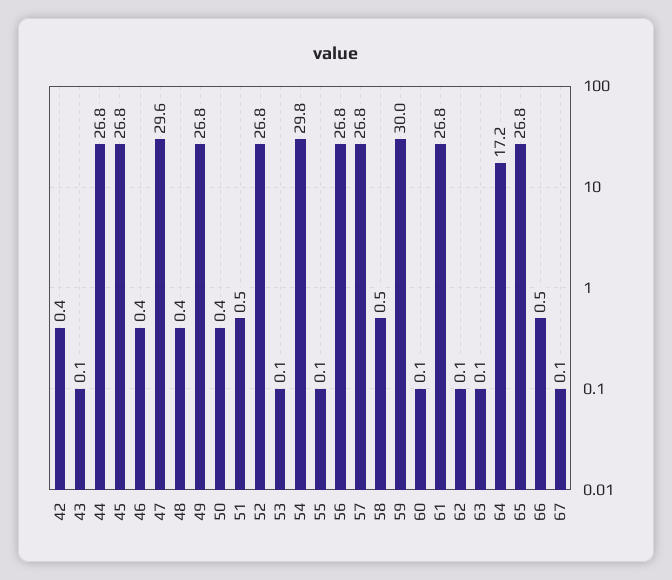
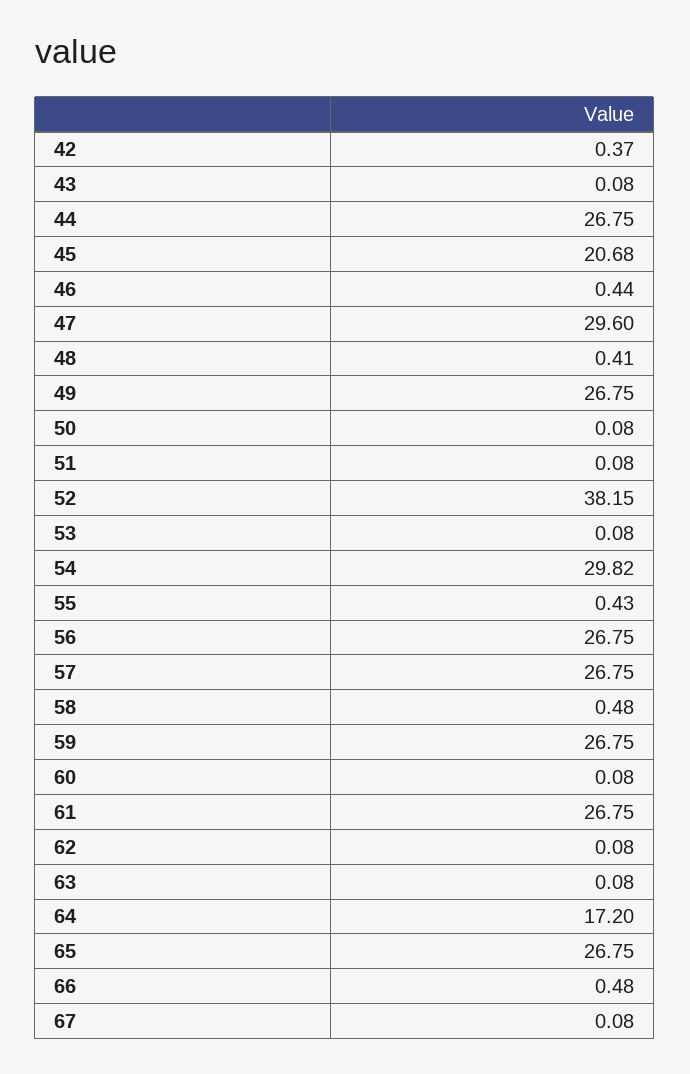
  {
    "42": 0.37,
    "43": 0.08,
    "44": 26.75,
-   "45": 26.8,
+   "45": 20.68,
    "46": 0.44,
    "47": 29.6,
    "48": 0.41,
    "49": 26.75,
-   "50": 0.4,
+   "50": 0.08,
-   "51": 0.5,
+   "51": 0.08,
-   "52": 26.8,
+   "52": 38.15,
    "53": 0.08,
    "54": 29.82,
-   "55": 0.1,
+   "55": 0.43,
    "56": 26.75,
    "57": 26.75,
    "58": 0.48,
-   "59": 30,
+   "59": 26.75,
    "60": 0.08,
    "61": 26.75,
    "62": 0.08,
    "63": 0.08,
    "64": 17.2,
    "65": 26.75,
    "66": 0.48,
    "67": 0.08
  }

